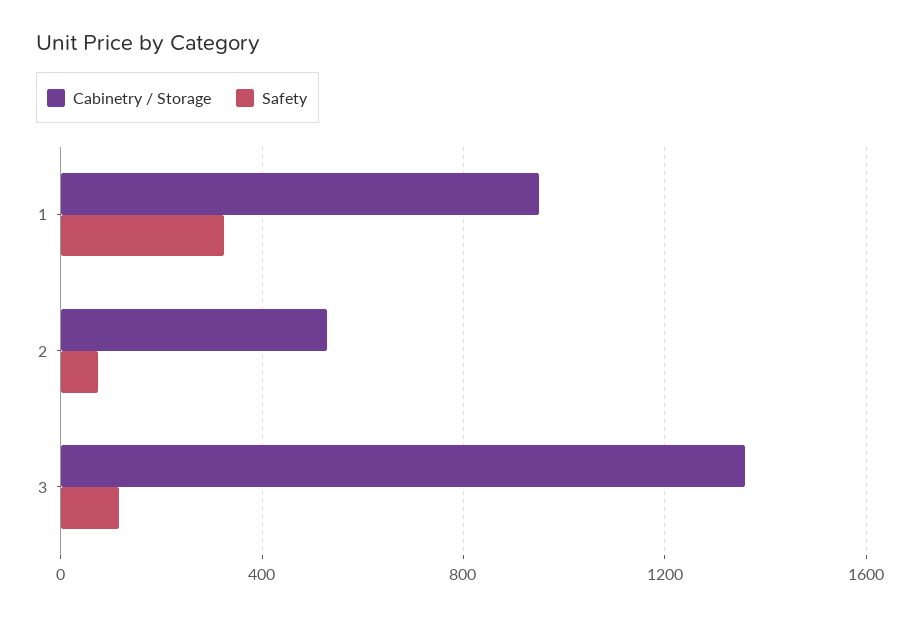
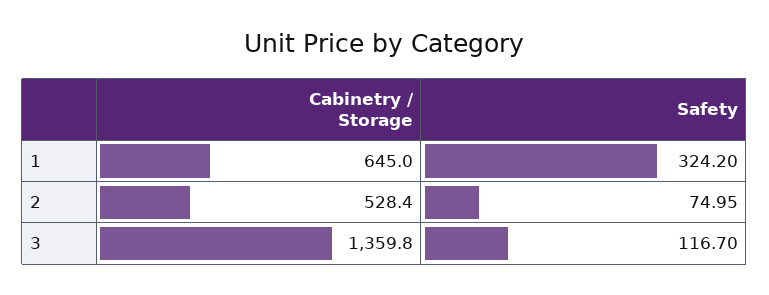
  {
    "Cabinetry / Storage": {
-     "1": 950,
+     "1": 645,
      "2": 528.4,
      "3": 1359.8
    },
    "Safety": {
      "1": 324.2,
      "2": 74.95,
      "3": 116.7
    }
  }

